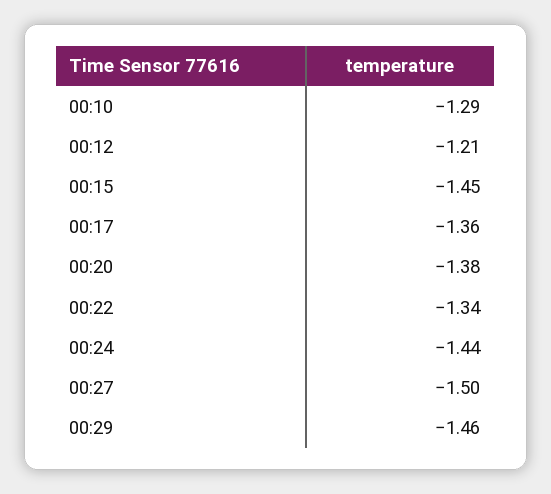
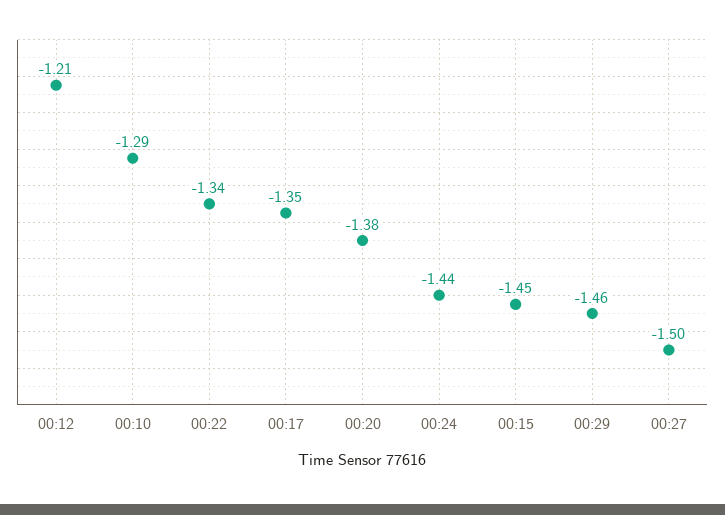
  {
    "00:10": -1.29,
    "00:12": -1.21,
    "00:15": -1.45,
-   "00:17": -1.36,
+   "00:17": -1.35,
    "00:20": -1.38,
    "00:22": -1.34,
    "00:24": -1.44,
    "00:27": -1.5,
    "00:29": -1.46
  }

